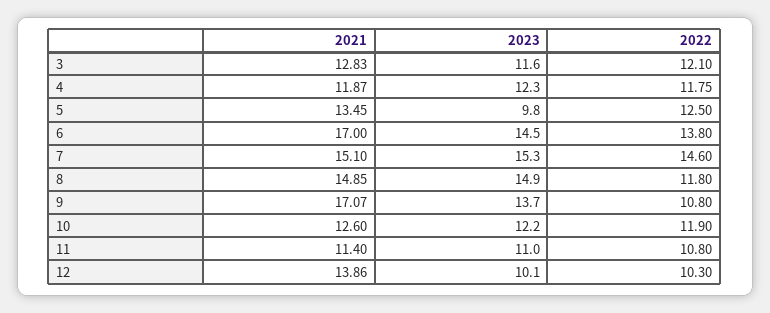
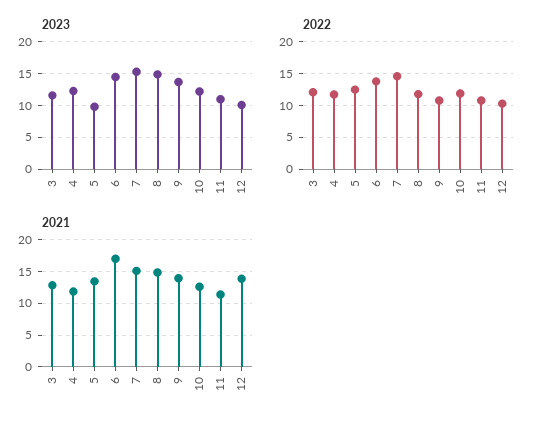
  {
    "2021": {
      "3": 12.83,
      "4": 11.87,
      "5": 13.45,
      "6": 17,
      "7": 15.1,
      "8": 14.85,
-     "9": 17.07,
+     "9": 14,
      "10": 12.6,
      "11": 11.4,
      "12": 13.86
    },
    "2023": {
      "3": 11.6,
      "4": 12.3,
      "5": 9.8,
      "6": 14.5,
      "7": 15.3,
      "8": 14.9,
      "9": 13.7,
      "10": 12.2,
      "11": 11,
      "12": 10.1
    },
    "2022": {
      "3": 12.1,
      "4": 11.75,
      "5": 12.5,
      "6": 13.8,
      "7": 14.6,
      "8": 11.8,
      "9": 10.8,
      "10": 11.9,
      "11": 10.8,
      "12": 10.3
    }
  }

